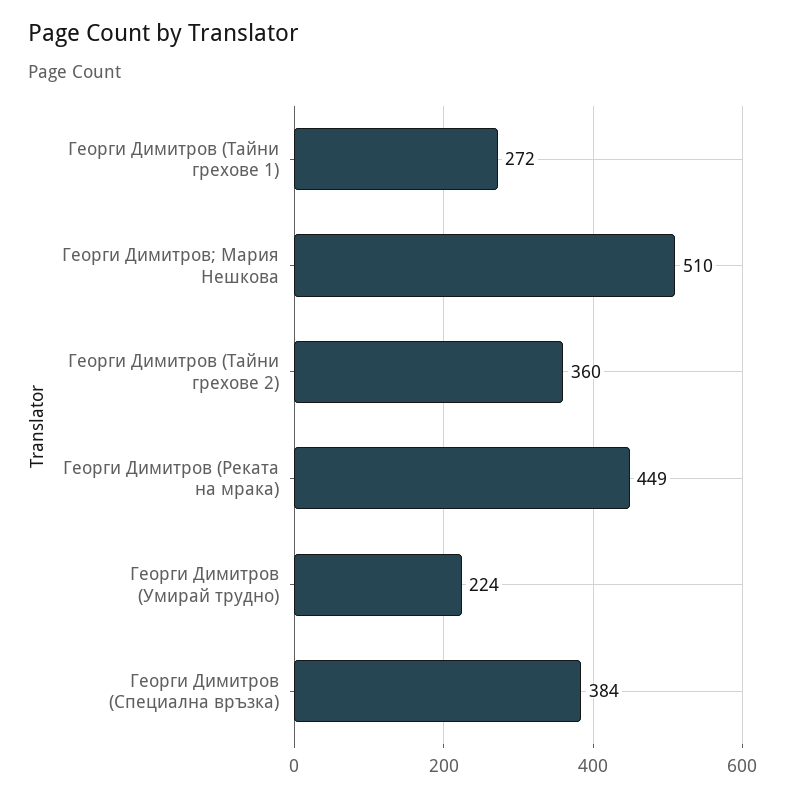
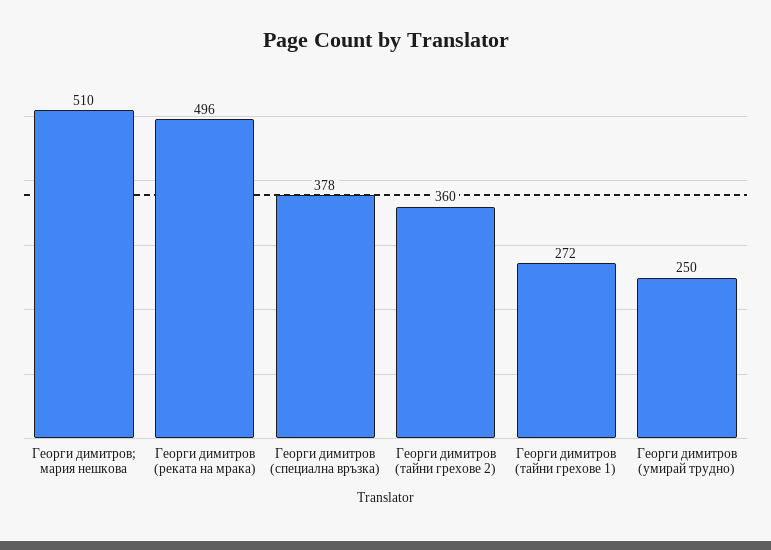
  {
    "Георги Димитров (Тайни грехове 1)": 272,
    "Георги Димитров; Мария Нешкова": 510,
    "Георги Димитров (Тайни грехове 2)": 360,
-   "Георги Димитров (Реката на мрака)": 449,
+   "Георги Димитров (Реката на мрака)": 496,
-   "Георги Димитров (Умирай трудно)": 224,
+   "Георги Димитров (Умирай трудно)": 250,
-   "Георги Димитров (Специална връзка)": 384
+   "Георги Димитров (Специална връзка)": 378
  }

